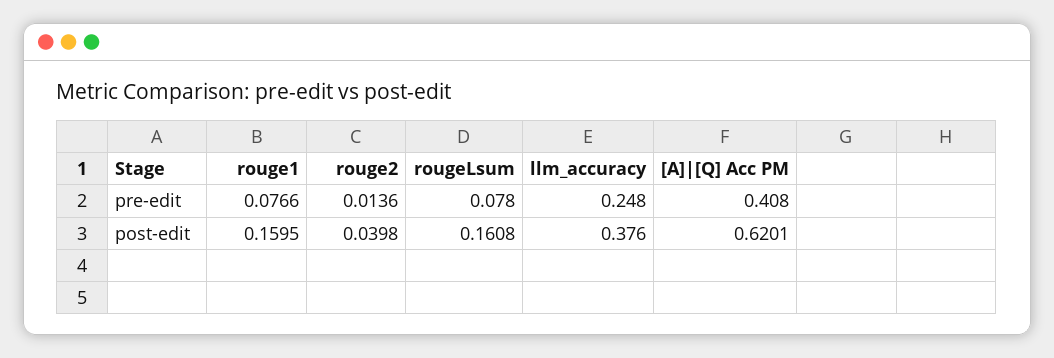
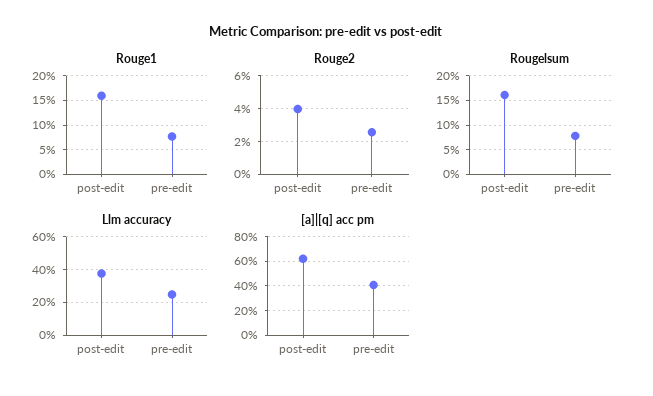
  {
    "rouge1": {
      "pre-edit": 0.0766,
      "post-edit": 0.1595
    },
    "rouge2": {
-     "pre-edit": 0.0136,
+     "pre-edit": 0.025,
      "post-edit": 0.0398
    },
    "rougeLsum": {
      "pre-edit": 0.078,
      "post-edit": 0.1608
    },
    "llm_accuracy": {
      "pre-edit": 0.248,
      "post-edit": 0.376
    },
    "[A]|[Q] Acc PM": {
      "pre-edit": 0.408,
      "post-edit": 0.6201
    }
  }

